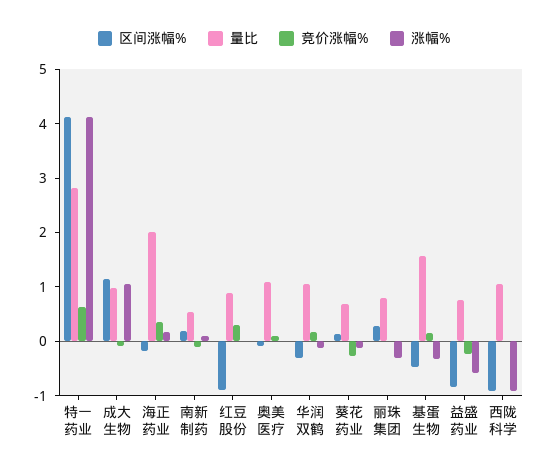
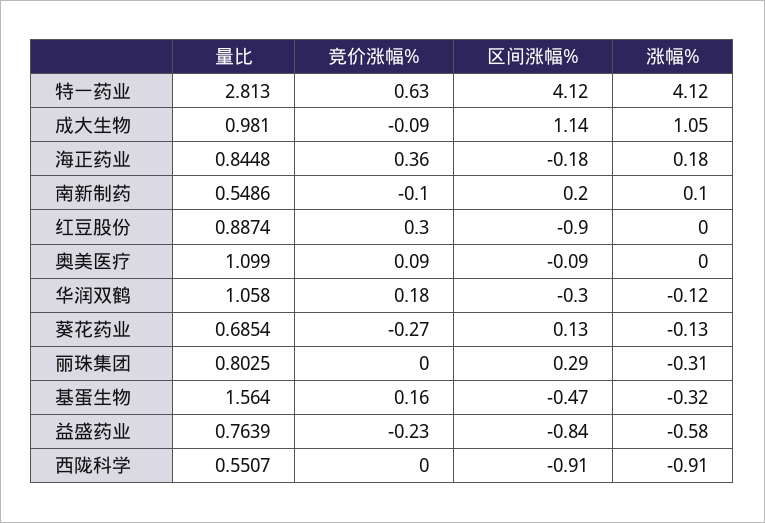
  {
    "区间涨幅%": {
      "特一药业": 4.12,
      "成大生物": 1.14,
      "海正药业": -0.18,
      "南新制药": 0.2,
      "红豆股份": -0.9,
      "奥美医疗": -0.09,
      "华润双鹤": -0.3,
      "葵花药业": 0.13,
      "丽珠集团": 0.29,
      "基蛋生物": -0.47,
      "益盛药业": -0.84,
      "西陇科学": -0.91
    },
    "量比": {
      "特一药业": 2.813,
      "成大生物": 0.981,
-     "海正药业": 2,
+     "海正药业": 0.8448,
      "南新制药": 0.5486,
      "红豆股份": 0.8874,
      "奥美医疗": 1.099,
      "华润双鹤": 1.058,
      "葵花药业": 0.6854,
      "丽珠集团": 0.8025,
      "基蛋生物": 1.564,
      "益盛药业": 0.7639,
-     "西陇科学": 1
+     "西陇科学": 0.5507
    },
    "竞价涨幅%": {
      "特一药业": 0.63,
      "成大生物": -0.09,
      "海正药业": 0.36,
      "南新制药": -0.1,
      "红豆股份": 0.3,
      "奥美医疗": 0.09,
      "华润双鹤": 0.18,
      "葵花药业": -0.27,
      "丽珠集团": 0,
      "基蛋生物": 0.16,
      "益盛药业": -0.23,
      "西陇科学": 0
    },
    "涨幅%": {
      "特一药业": 4.12,
      "成大生物": 1.05,
      "海正药业": 0.18,
      "南新制药": 0.1,
      "红豆股份": 0,
      "奥美医疗": 0,
      "华润双鹤": -0.12,
      "葵花药业": -0.13,
      "丽珠集团": -0.31,
      "基蛋生物": -0.32,
      "益盛药业": -0.58,
      "西陇科学": -0.91
    }
  }

